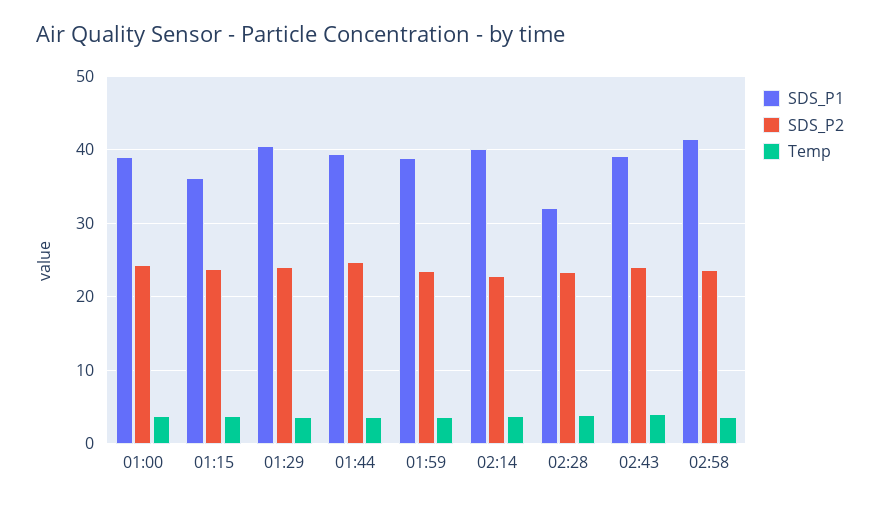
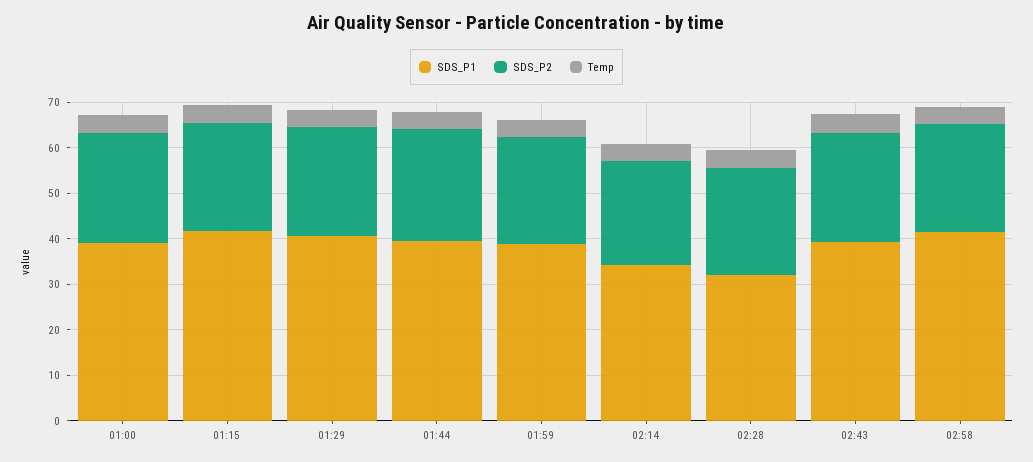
  {
    "SDS_P1": {
      "01:00": 39,
-     "01:15": 36,
+     "01:15": 42,
      "01:29": 41,
      "01:44": 39,
      "01:59": 39,
-     "02:14": 40,
+     "02:14": 34,
      "02:28": 32,
      "02:43": 39,
      "02:58": 42
    },
    "SDS_P2": {
      "01:00": 24,
      "01:15": 24,
      "01:29": 24,
      "01:44": 25,
      "01:59": 24,
      "02:14": 23,
      "02:28": 23,
      "02:43": 24,
      "02:58": 24
    },
    "Temp": {
      "01:00": 4,
      "01:15": 4,
      "01:29": 4,
      "01:44": 4,
      "01:59": 4,
      "02:14": 4,
      "02:28": 4,
      "02:43": 4,
      "02:58": 4
    }
  }

